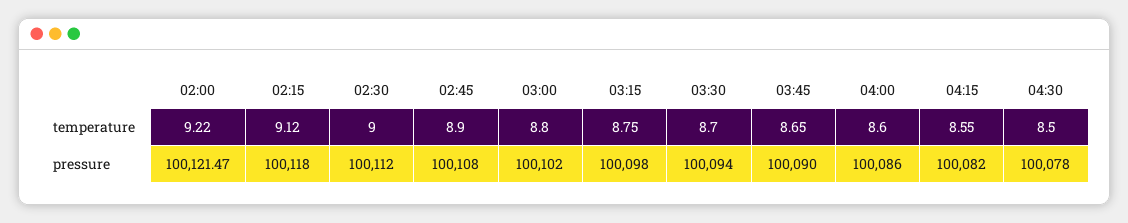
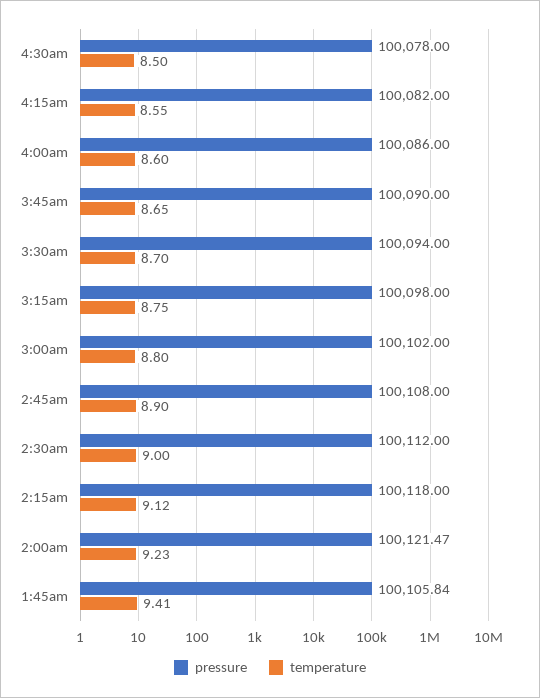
  {
    "temperature": {
-     "02:00": 9.22,
+     "02:00": 9.23,
      "02:15": 9.12,
      "02:30": 9,
      "02:45": 8.9,
      "03:00": 8.8,
      "03:15": 8.75,
      "03:30": 8.7,
      "03:45": 8.65,
      "04:00": 8.6,
      "04:15": 8.55,
-     "04:30": 8.5
+     "04:30": 8.5,
+     "1:45am": 9.41
    },
    "pressure": {
      "02:00": 100121.47,
      "02:15": 100118,
      "02:30": 100112,
      "02:45": 100108,
      "03:00": 100102,
      "03:15": 100098,
      "03:30": 100094,
      "03:45": 100090,
      "04:00": 100086,
      "04:15": 100082,
-     "04:30": 100078
+     "04:30": 100078,
+     "1:45am": 100105.84
    }
  }

